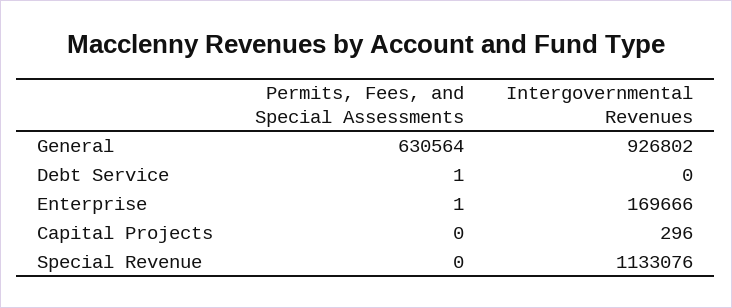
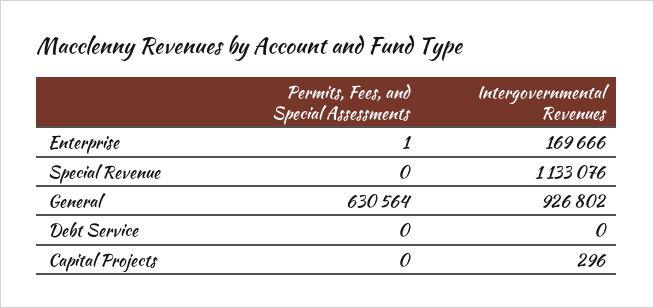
  {
    "Permits, Fees, and Special Assessments": {
      "General": 630564,
-     "Debt Service": 1,
+     "Debt Service": 0,
      "Enterprise": 1,
      "Capital Projects": 0,
      "Special Revenue": 0
    },
    "Intergovernmental Revenues": {
      "General": 926802,
      "Debt Service": 0,
      "Enterprise": 169666,
      "Capital Projects": 296,
      "Special Revenue": 1133076
    }
  }

